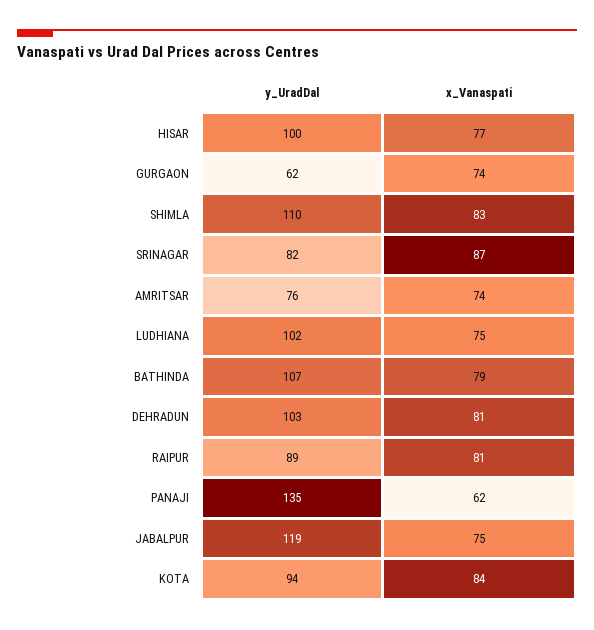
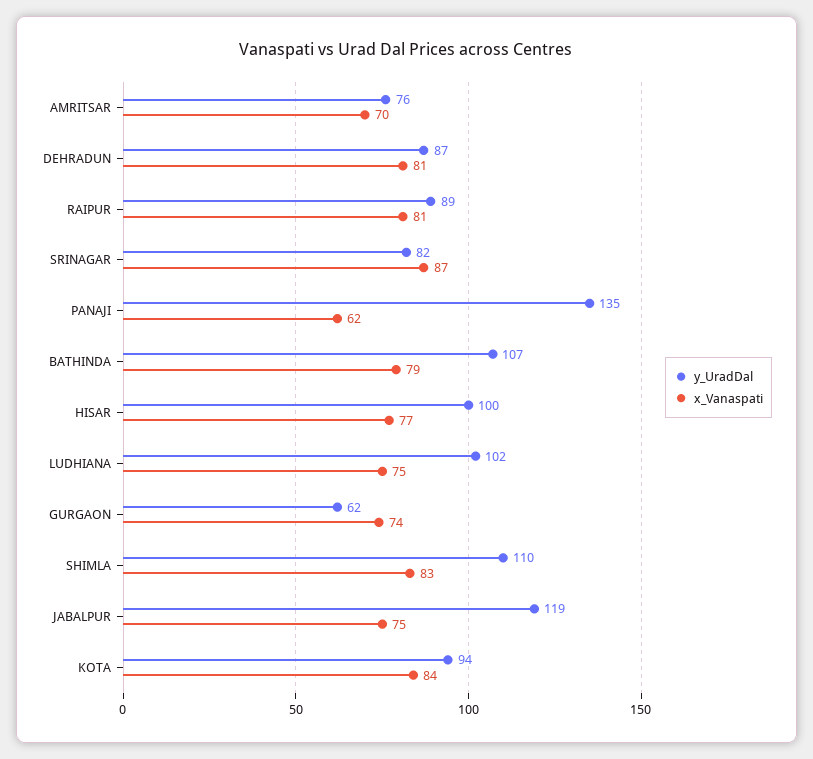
  {
    "y_UradDal": {
      "HISAR": 100,
      "GURGAON": 62,
      "SHIMLA": 110,
      "SRINAGAR": 82,
      "AMRITSAR": 76,
      "LUDHIANA": 102,
      "BATHINDA": 107,
-     "DEHRADUN": 103,
+     "DEHRADUN": 87,
      "RAIPUR": 89,
      "PANAJI": 135,
      "JABALPUR": 119,
      "KOTA": 94
    },
    "x_Vanaspati": {
      "HISAR": 77,
      "GURGAON": 74,
      "SHIMLA": 83,
      "SRINAGAR": 87,
-     "AMRITSAR": 74,
+     "AMRITSAR": 70,
      "LUDHIANA": 75,
      "BATHINDA": 79,
      "DEHRADUN": 81,
      "RAIPUR": 81,
      "PANAJI": 62,
      "JABALPUR": 75,
      "KOTA": 84
    }
  }

